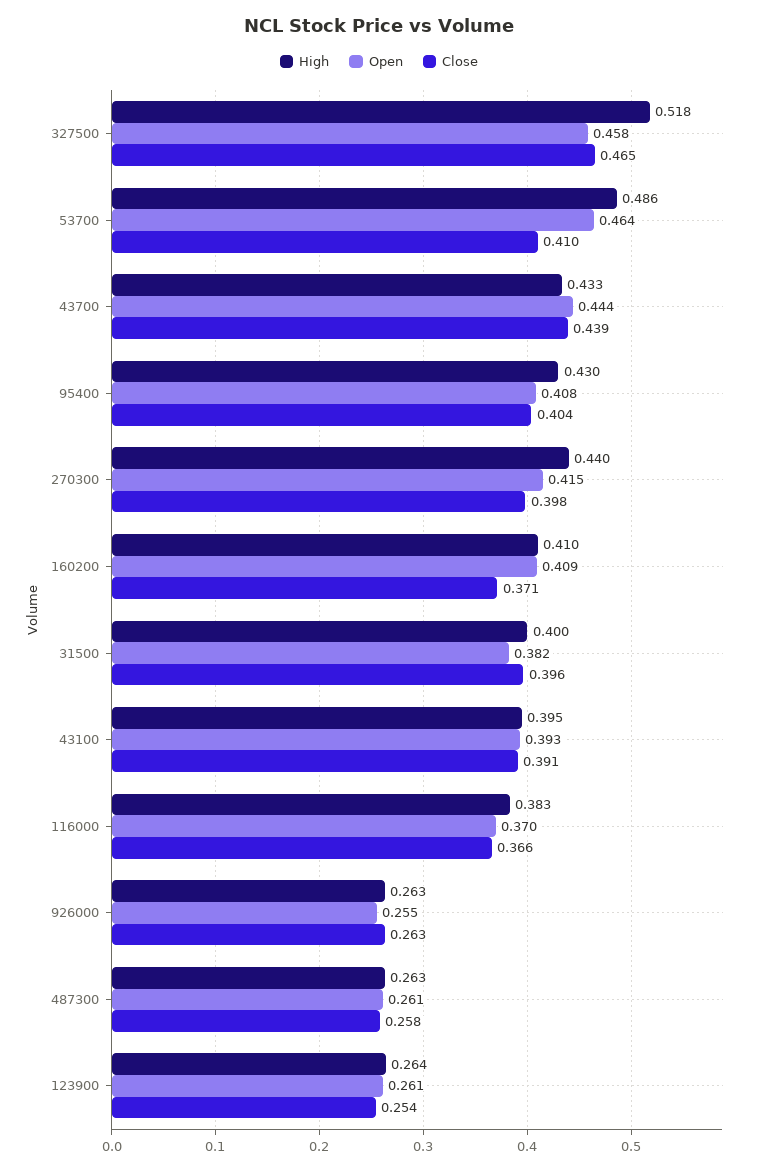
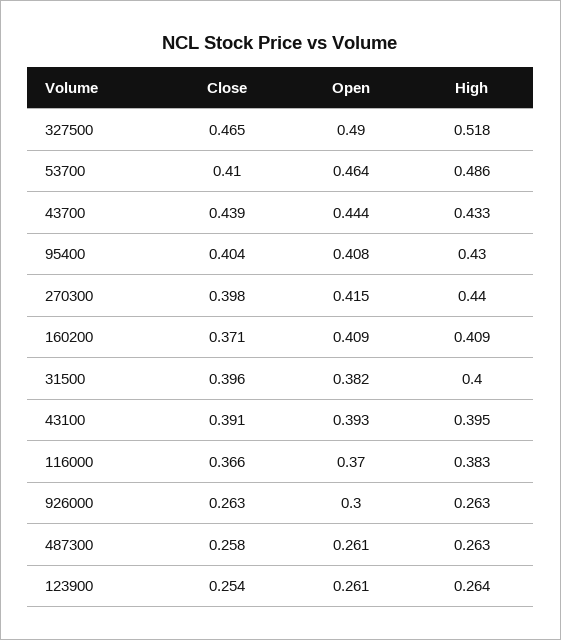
  {
    "High": {
      "327500": 0.518,
      "53700": 0.486,
      "43700": 0.433,
      "95400": 0.43,
      "270300": 0.44,
-     "160200": 0.41,
+     "160200": 0.409,
      "31500": 0.4,
      "43100": 0.395,
      "116000": 0.383,
      "926000": 0.263,
      "487300": 0.263,
      "123900": 0.264
    },
    "Open": {
-     "327500": 0.458,
+     "327500": 0.49,
      "53700": 0.464,
      "43700": 0.444,
      "95400": 0.408,
      "270300": 0.415,
      "160200": 0.409,
      "31500": 0.382,
      "43100": 0.393,
      "116000": 0.37,
-     "926000": 0.255,
+     "926000": 0.3,
      "487300": 0.261,
      "123900": 0.261
    },
    "Close": {
      "327500": 0.465,
      "53700": 0.41,
      "43700": 0.439,
      "95400": 0.404,
      "270300": 0.398,
      "160200": 0.371,
      "31500": 0.396,
      "43100": 0.391,
      "116000": 0.366,
      "926000": 0.263,
      "487300": 0.258,
      "123900": 0.254
    }
  }

